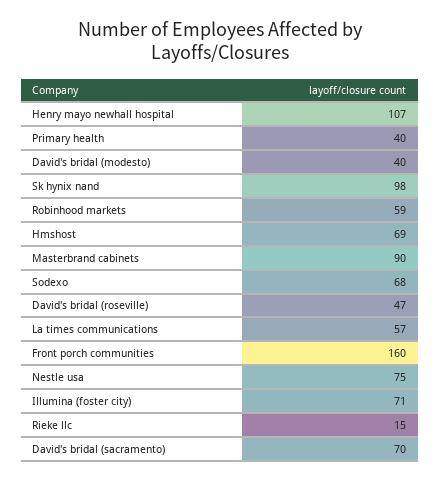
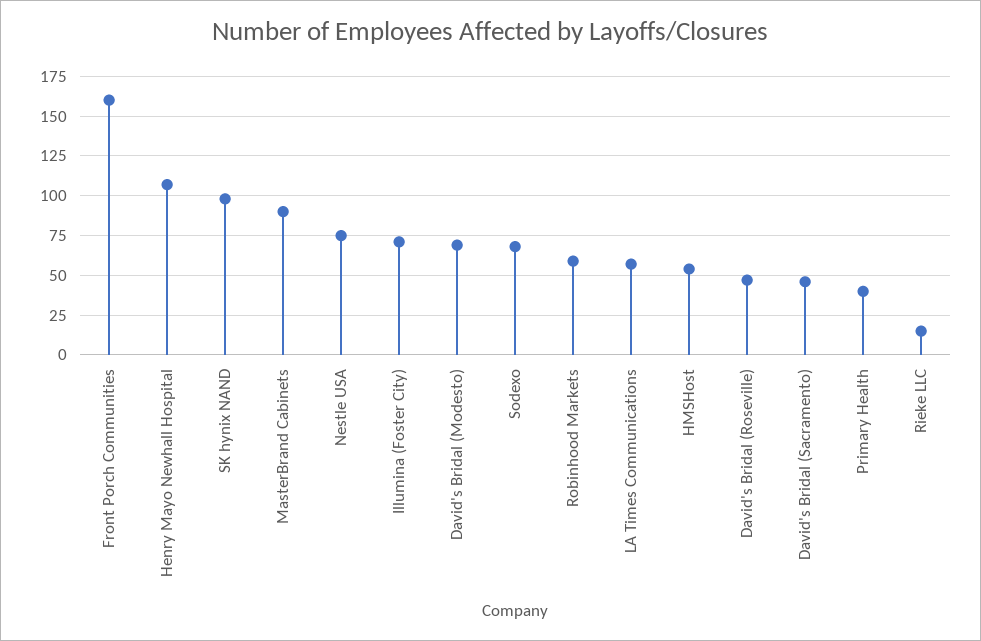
  {
    "Henry mayo newhall hospital": 107,
    "Primary health": 40,
-   "David's bridal (modesto)": 40,
+   "David's bridal (modesto)": 70,
    "Sk hynix nand": 98,
    "Robinhood markets": 59,
-   "Hmshost": 69,
+   "Hmshost": 55,
    "Masterbrand cabinets": 90,
    "Sodexo": 68,
    "David's bridal (roseville)": 47,
    "La times communications": 57,
    "Front porch communities": 160,
    "Nestle usa": 75,
    "Illumina (foster city)": 71,
    "Rieke llc": 15,
-   "David's bridal (sacramento)": 70
+   "David's bridal (sacramento)": 45
  }

